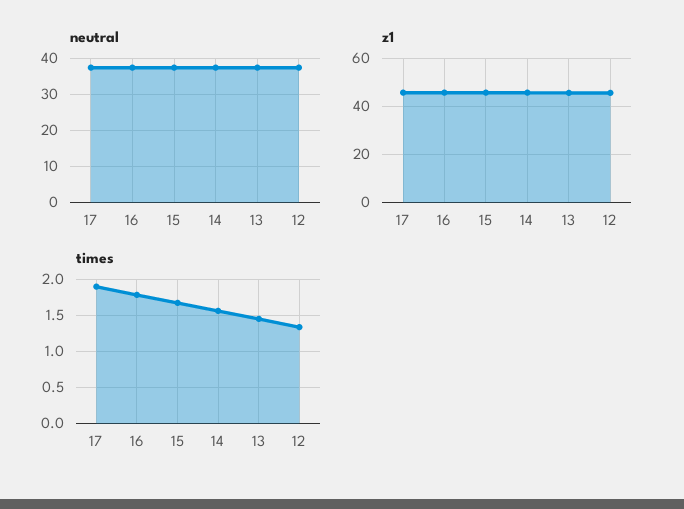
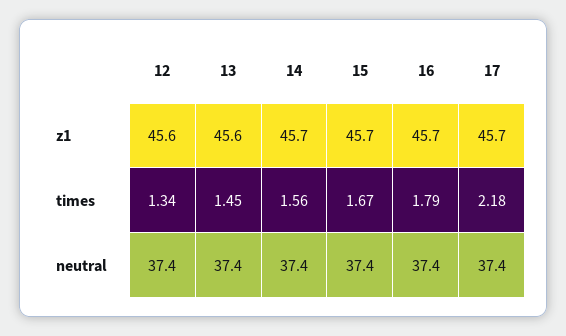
  {
    "neutral": {
      "17": 37.4,
      "16": 37.4,
      "15": 37.4,
      "14": 37.4,
      "13": 37.4,
      "12": 37.4
    },
    "z1": {
      "17": 45.7,
      "16": 45.7,
      "15": 45.7,
      "14": 45.7,
      "13": 45.6,
      "12": 45.6
    },
    "times": {
-     "17": 1.9,
+     "17": 2.18,
      "16": 1.79,
      "15": 1.67,
      "14": 1.56,
      "13": 1.45,
      "12": 1.34
    }
  }

